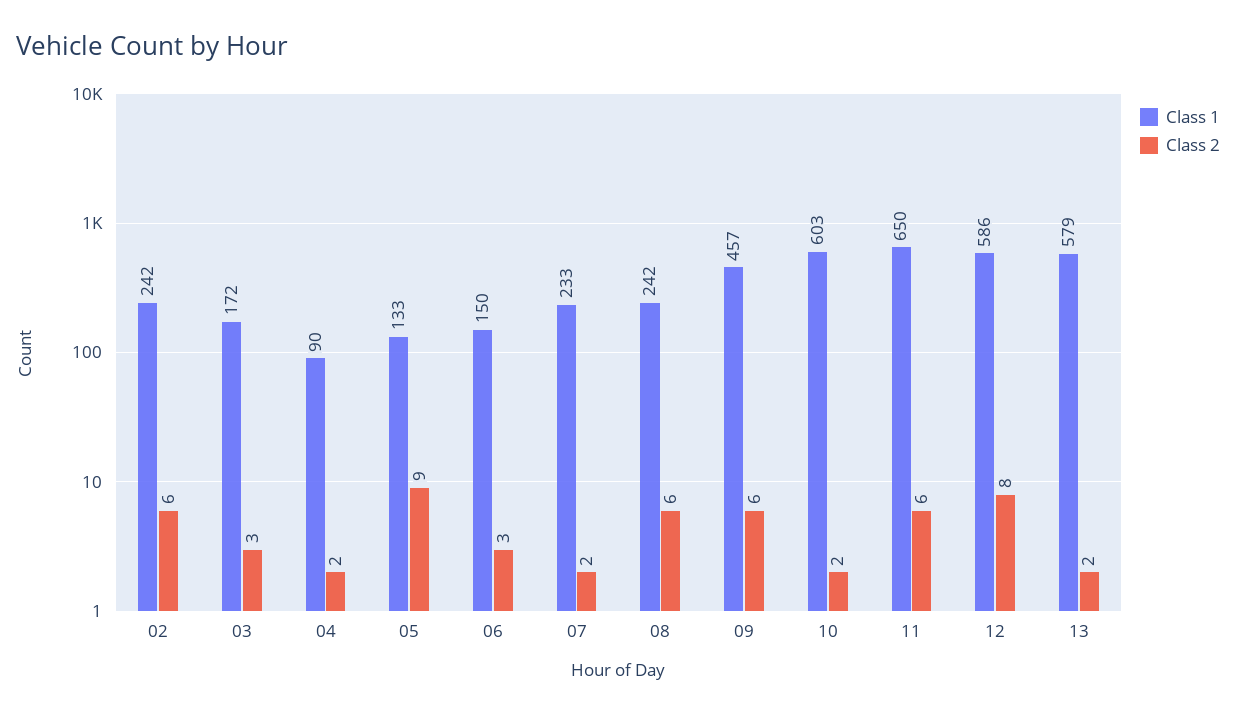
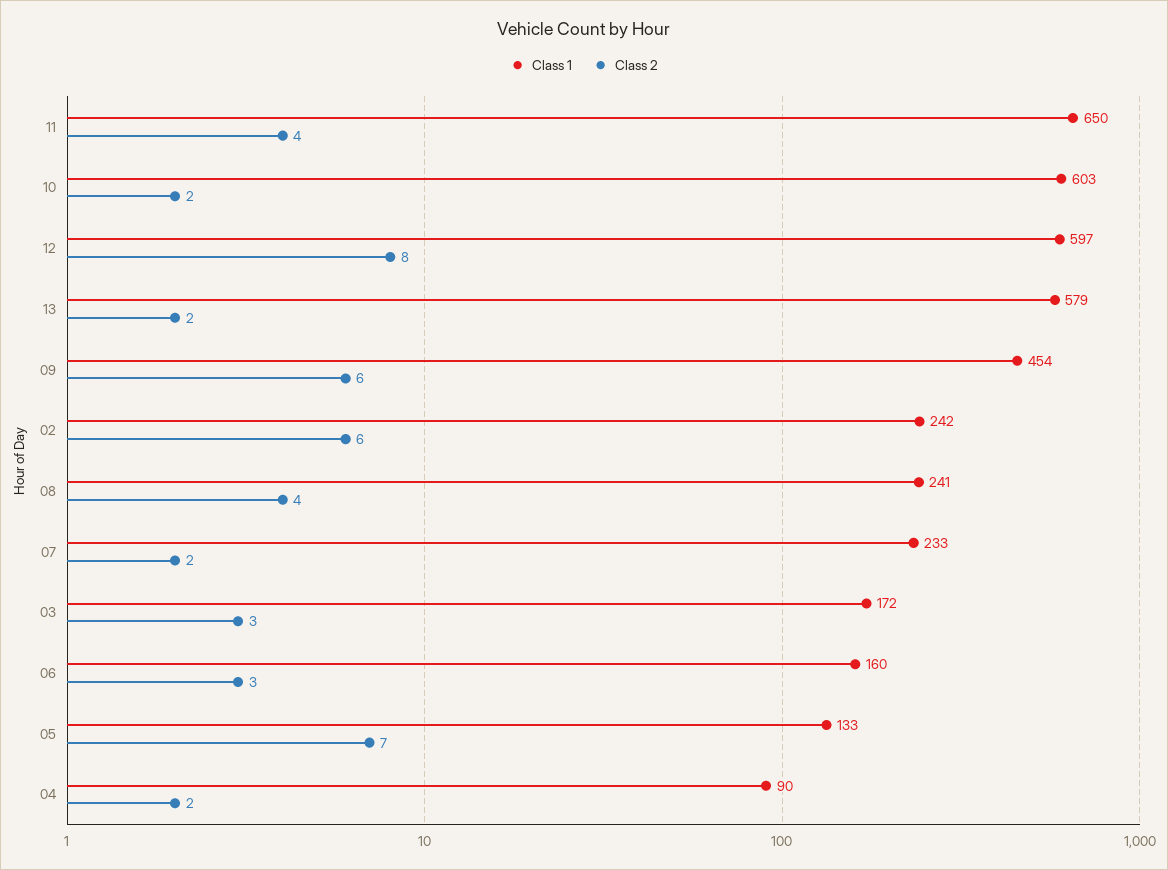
  {
    "Class 1": {
      "02": 242,
      "03": 172,
      "04": 90,
      "05": 133,
-     "06": 150,
+     "06": 160,
      "07": 233,
-     "08": 242,
+     "08": 241,
-     "09": 457,
+     "09": 454,
      "10": 603,
      "11": 650,
-     "12": 586,
+     "12": 597,
      "13": 579
    },
    "Class 2": {
      "02": 6,
      "03": 3,
      "04": 2,
-     "05": 9,
+     "05": 7,
      "06": 3,
      "07": 2,
-     "08": 6,
+     "08": 4,
      "09": 6,
      "10": 2,
-     "11": 6,
+     "11": 4,
      "12": 8,
      "13": 2
    }
  }

